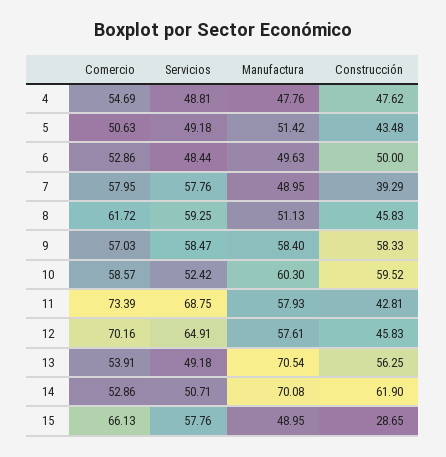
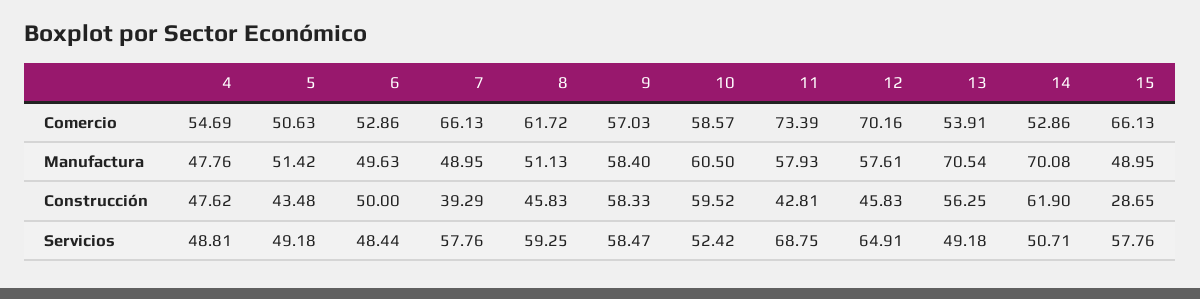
  {
    "Comercio": {
      "4": 54.69,
      "5": 50.63,
      "6": 52.86,
-     "7": 57.95,
+     "7": 66.13,
      "8": 61.72,
      "9": 57.03,
      "10": 58.57,
      "11": 73.39,
      "12": 70.16,
      "13": 53.91,
      "14": 52.86,
      "15": 66.13
    },
    "Servicios": {
      "4": 48.81,
      "5": 49.18,
      "6": 48.44,
      "7": 57.76,
      "8": 59.25,
      "9": 58.47,
      "10": 52.42,
      "11": 68.75,
      "12": 64.91,
      "13": 49.18,
      "14": 50.71,
      "15": 57.76
    },
    "Manufactura": {
      "4": 47.76,
      "5": 51.42,
      "6": 49.63,
      "7": 48.95,
      "8": 51.13,
      "9": 58.4,
-     "10": 60.3,
+     "10": 60.5,
      "11": 57.93,
      "12": 57.61,
      "13": 70.54,
      "14": 70.08,
      "15": 48.95
    },
    "Construcción": {
      "4": 47.62,
      "5": 43.48,
      "6": 50,
      "7": 39.29,
      "8": 45.83,
      "9": 58.33,
      "10": 59.52,
      "11": 42.81,
      "12": 45.83,
      "13": 56.25,
      "14": 61.9,
      "15": 28.65
    }
  }

